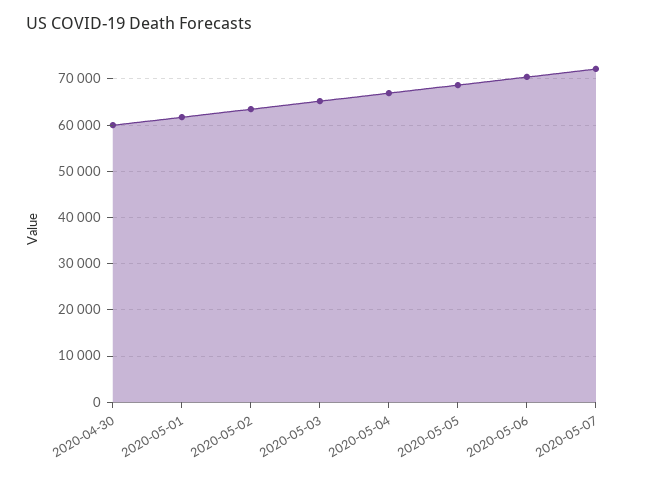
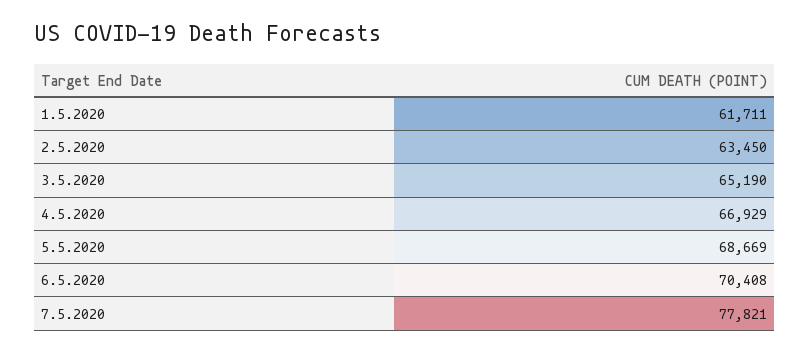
  {
-   "2020-04-30": 60000,
    "2020-05-01": 61711,
    "2020-05-02": 63450,
    "2020-05-03": 65190,
    "2020-05-04": 66929,
    "2020-05-05": 68669,
    "2020-05-06": 70408,
-   "2020-05-07": 72000
+   "2020-05-07": 77821
  }

